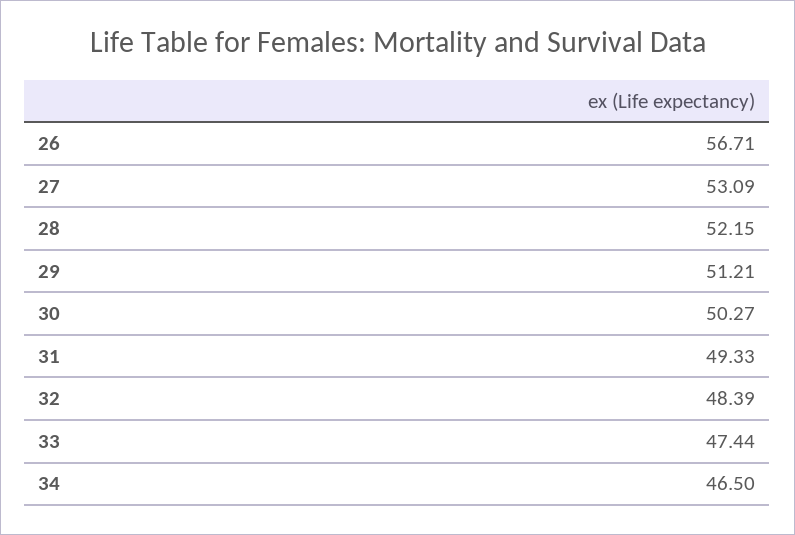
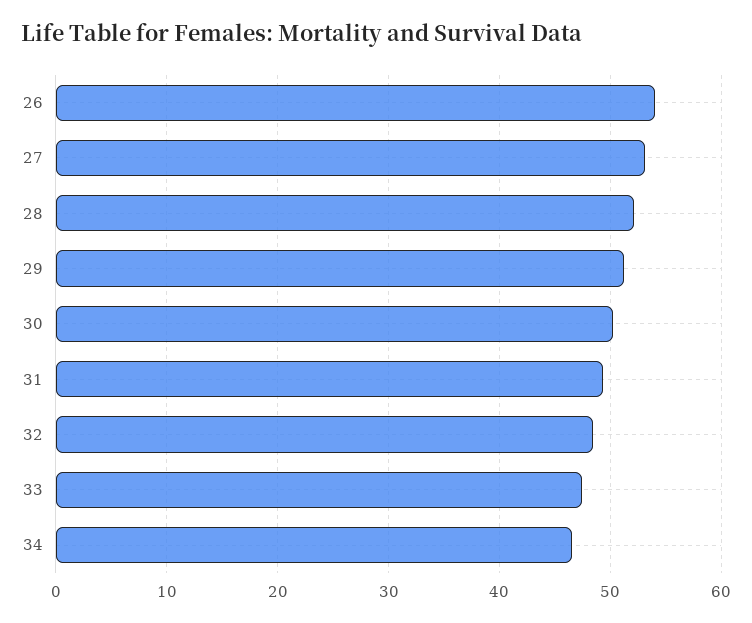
  {
-   "26": 56.71,
+   "26": 54,
    "27": 53.09,
    "28": 52.15,
    "29": 51.21,
    "30": 50.27,
    "31": 49.33,
    "32": 48.39,
    "33": 47.44,
    "34": 46.5
  }

